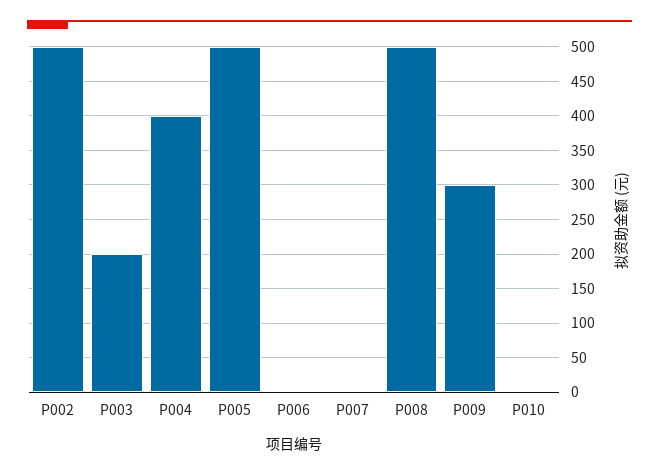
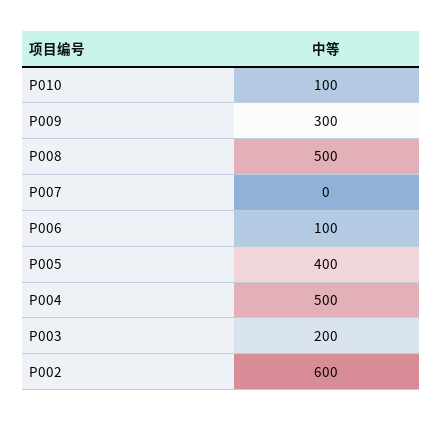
  {
-   "P002": 500,
+   "P002": 600,
    "P003": 200,
-   "P004": 400,
+   "P004": 500,
-   "P005": 500,
+   "P005": 400,
-   "P006": 0,
+   "P006": 100,
    "P007": 0,
    "P008": 500,
    "P009": 300,
-   "P010": 0
+   "P010": 100
  }

